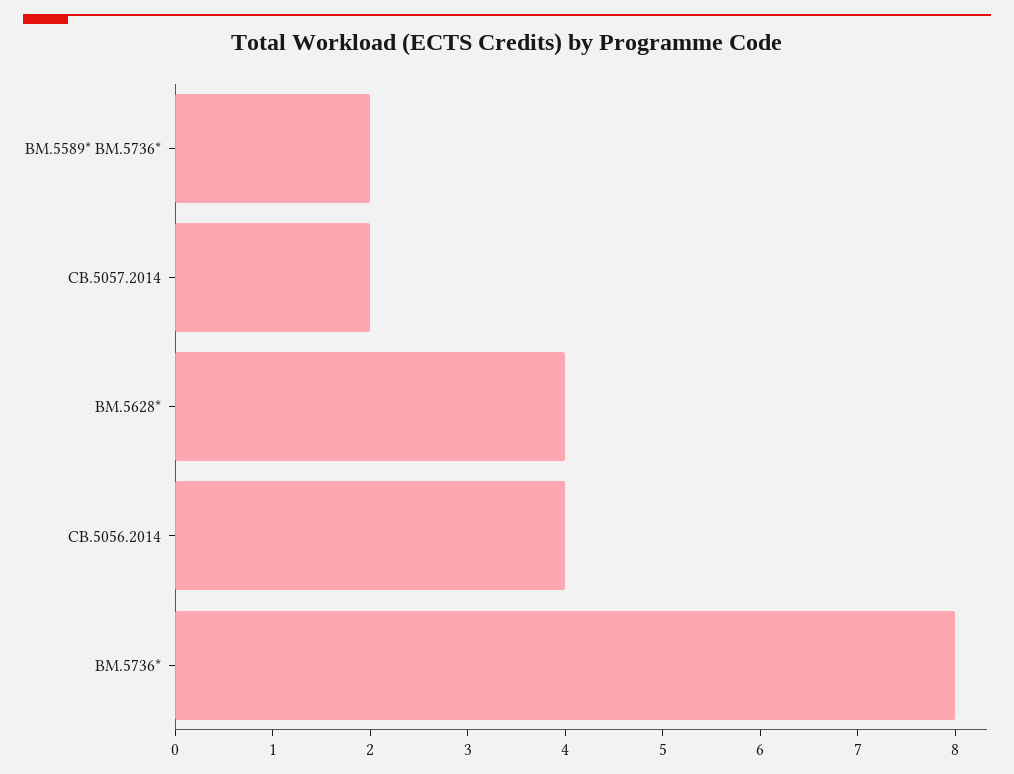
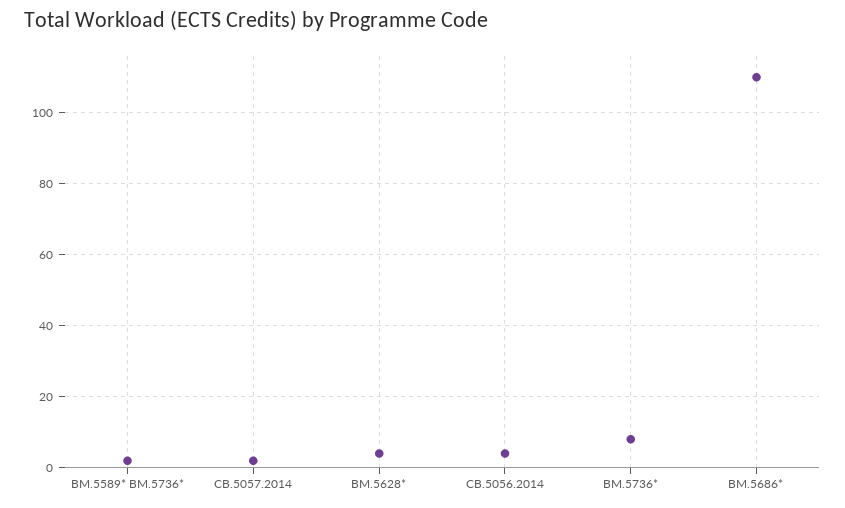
  {
    "ВМ.5589* ВМ.5736*": 2,
    "СВ.5057.2014": 2,
    "ВМ.5628*": 4,
    "СВ.5056.2014": 4,
-   "ВМ.5736*": 8
+   "ВМ.5736*": 8,
+   "ВМ.5686*": 110
  }

